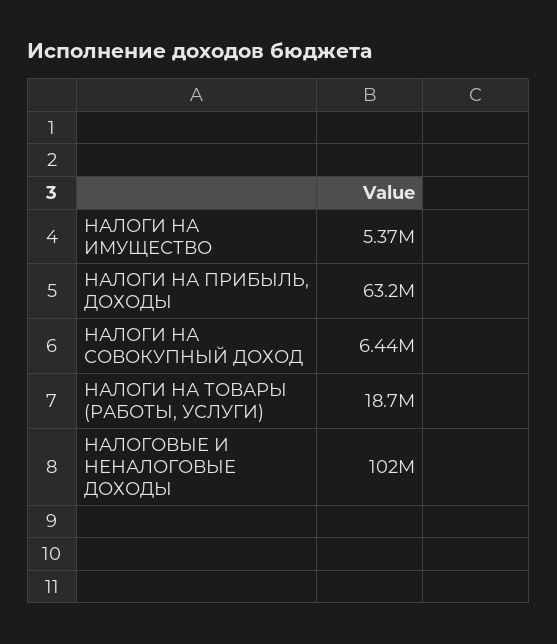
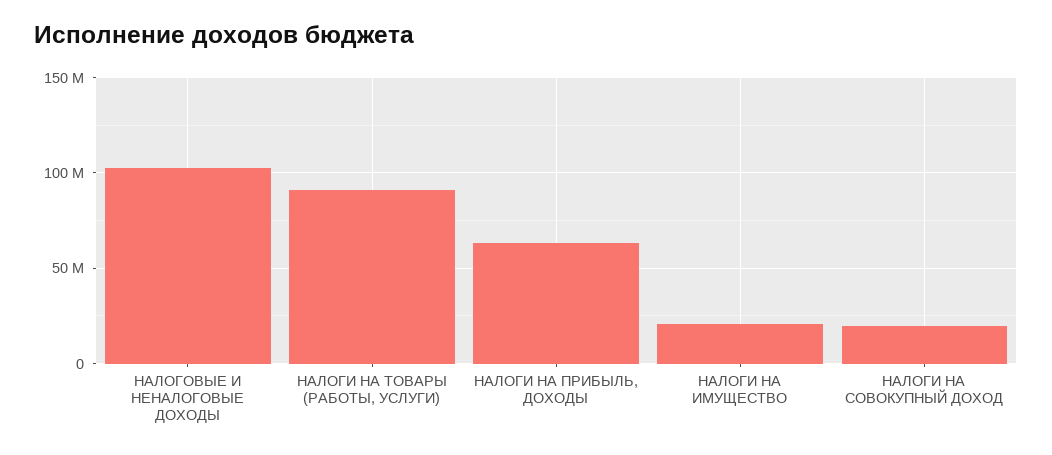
  {
-   "НАЛОГИ НА ИМУЩЕСТВО": 5370000,
+   "НАЛОГИ НА ИМУЩЕСТВО": 20000000,
    "НАЛОГИ НА ПРИБЫЛЬ, ДОХОДЫ": 63200000,
-   "НАЛОГИ НА СОВОКУПНЫЙ ДОХОД": 6440000,
+   "НАЛОГИ НА СОВОКУПНЫЙ ДОХОД": 20000000,
-   "НАЛОГИ НА ТОВАРЫ (РАБОТЫ, УСЛУГИ)": 18700000,
+   "НАЛОГИ НА ТОВАРЫ (РАБОТЫ, УСЛУГИ)": 90000000,
    "НАЛОГОВЫЕ И НЕНАЛОГОВЫЕ ДОХОДЫ": 102000000
  }

